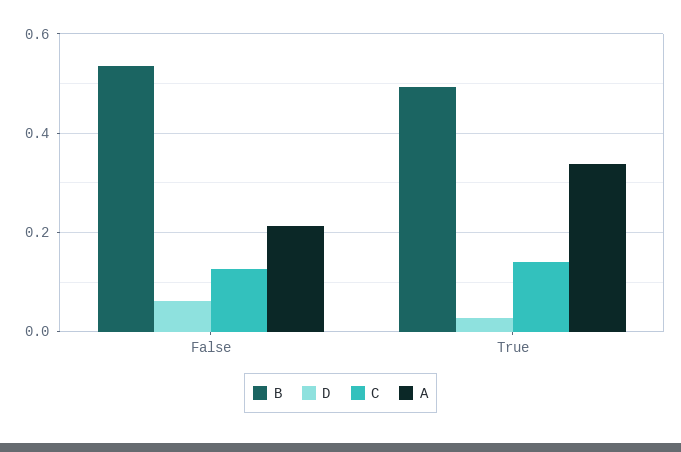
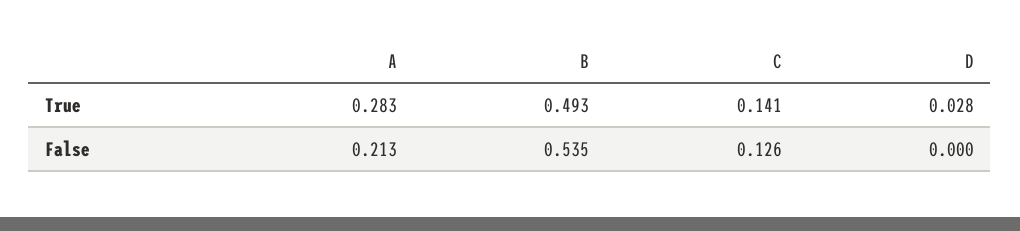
  {
    "B": {
      "False": 0.535,
      "True": 0.493
    },
    "D": {
-     "False": 0.06,
+     "False": 0,
      "True": 0.028
    },
    "C": {
      "False": 0.126,
      "True": 0.141
    },
    "A": {
      "False": 0.213,
-     "True": 0.34
+     "True": 0.283
    }
  }

